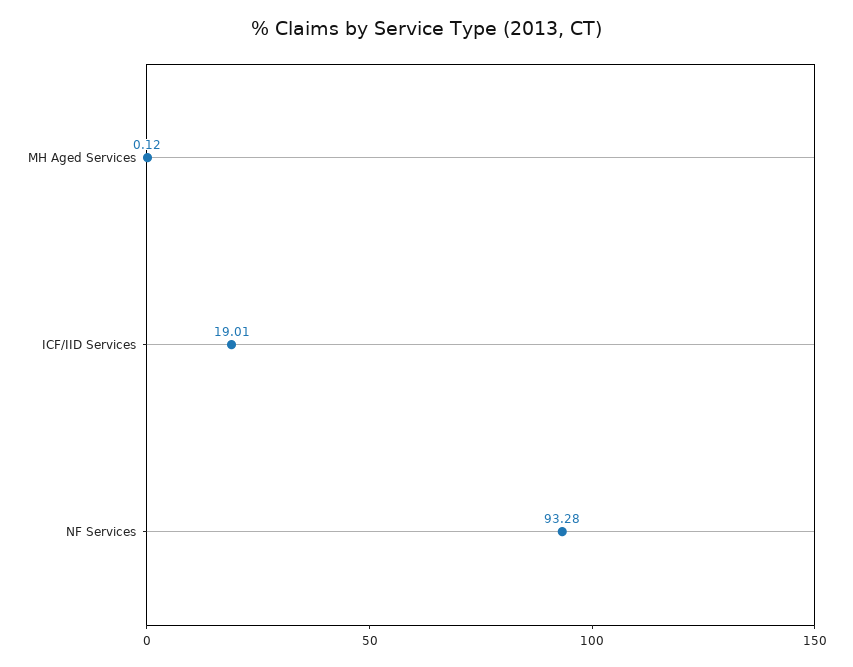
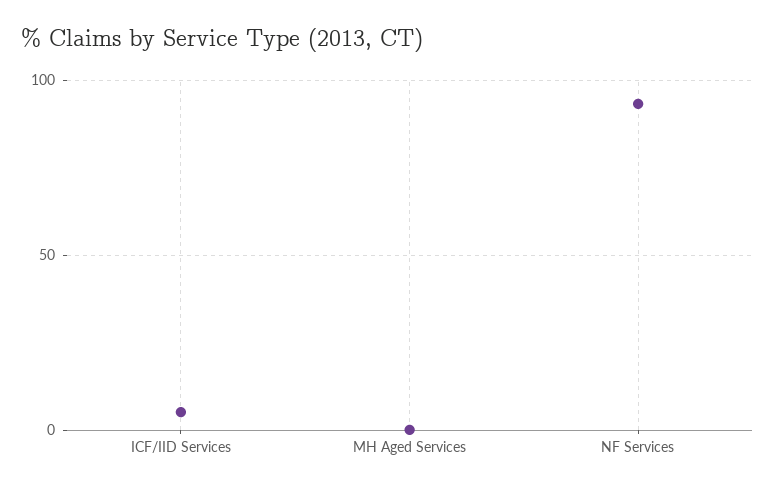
  {
    "MH Aged Services": 0.12,
-   "ICF/IID Services": 19.01,
+   "ICF/IID Services": 5,
    "NF Services": 93.28
  }

